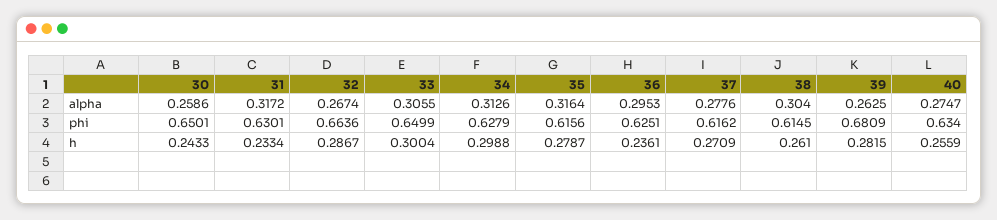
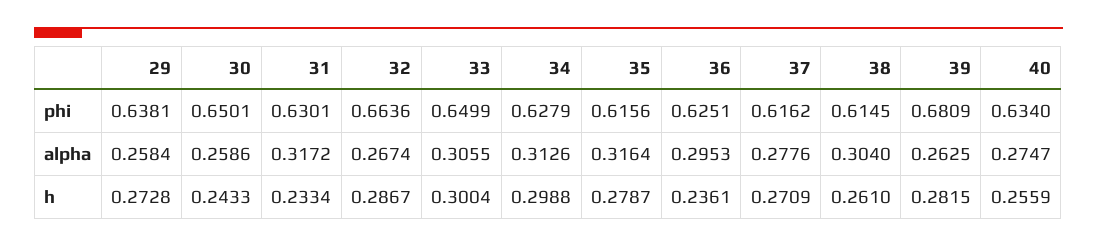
  {
    "30": {
      "alpha": 0.2586,
      "phi": 0.6501,
      "h": 0.2433
    },
    "31": {
      "alpha": 0.3172,
      "phi": 0.6301,
      "h": 0.2334
    },
    "32": {
      "alpha": 0.2674,
      "phi": 0.6636,
      "h": 0.2867
    },
    "33": {
      "alpha": 0.3055,
      "phi": 0.6499,
      "h": 0.3004
    },
    "34": {
      "alpha": 0.3126,
      "phi": 0.6279,
      "h": 0.2988
    },
    "35": {
      "alpha": 0.3164,
      "phi": 0.6156,
      "h": 0.2787
    },
    "36": {
      "alpha": 0.2953,
      "phi": 0.6251,
      "h": 0.2361
    },
    "37": {
      "alpha": 0.2776,
      "phi": 0.6162,
      "h": 0.2709
    },
    "38": {
      "alpha": 0.304,
      "phi": 0.6145,
      "h": 0.261
    },
    "39": {
      "alpha": 0.2625,
      "phi": 0.6809,
      "h": 0.2815
    },
    "40": {
      "alpha": 0.2747,
      "phi": 0.634,
      "h": 0.2559
-   }
+   },
+   "29": {
+     "phi": 0.6381,
+     "alpha": 0.2584,
+     "h": 0.2728
+   }
  }

